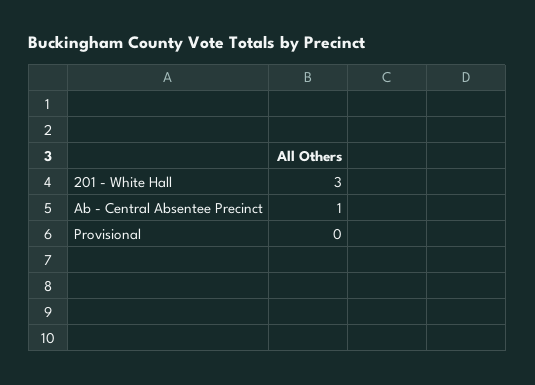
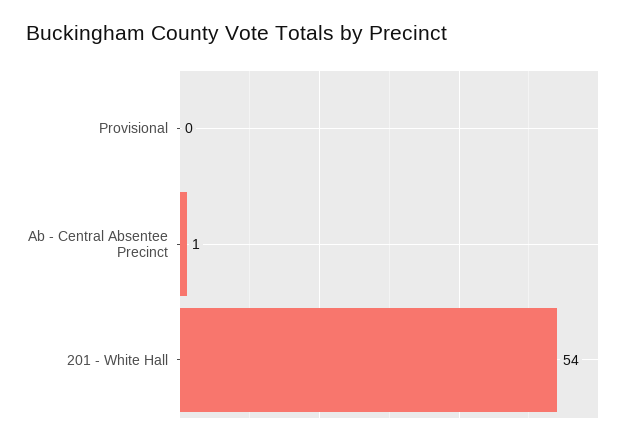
  {
-   "201 - White Hall": 3,
+   "201 - White Hall": 54,
    "Ab - Central Absentee Precinct": 1,
    "Provisional": 0
  }

